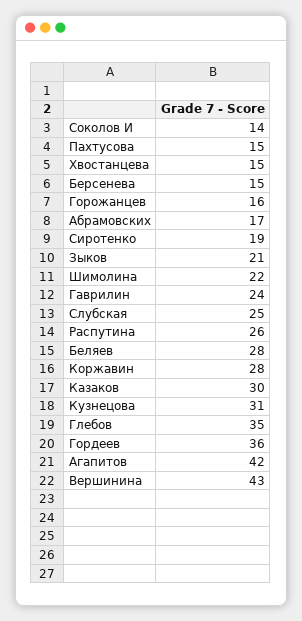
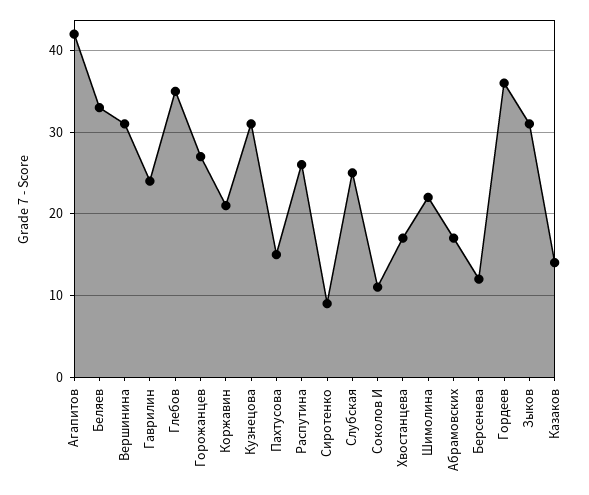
  {
-   "Соколов И": 14,
+   "Соколов И": 11,
    "Пахтусова": 15,
-   "Хвостанцева": 15,
+   "Хвостанцева": 17,
-   "Берсенева": 15,
+   "Берсенева": 12,
-   "Горожанцев": 16,
+   "Горожанцев": 27,
    "Абрамовских": 17,
-   "Сиротенко": 19,
+   "Сиротенко": 9,
-   "Зыков": 21,
+   "Зыков": 31,
    "Шимолина": 22,
    "Гаврилин": 24,
    "Слубская": 25,
    "Распутина": 26,
-   "Беляев": 28,
+   "Беляев": 33,
-   "Коржавин": 28,
+   "Коржавин": 21,
-   "Казаков": 30,
+   "Казаков": 14,
    "Кузнецова": 31,
    "Глебов": 35,
    "Гордеев": 36,
    "Агапитов": 42,
-   "Вершинина": 43
+   "Вершинина": 31
  }

